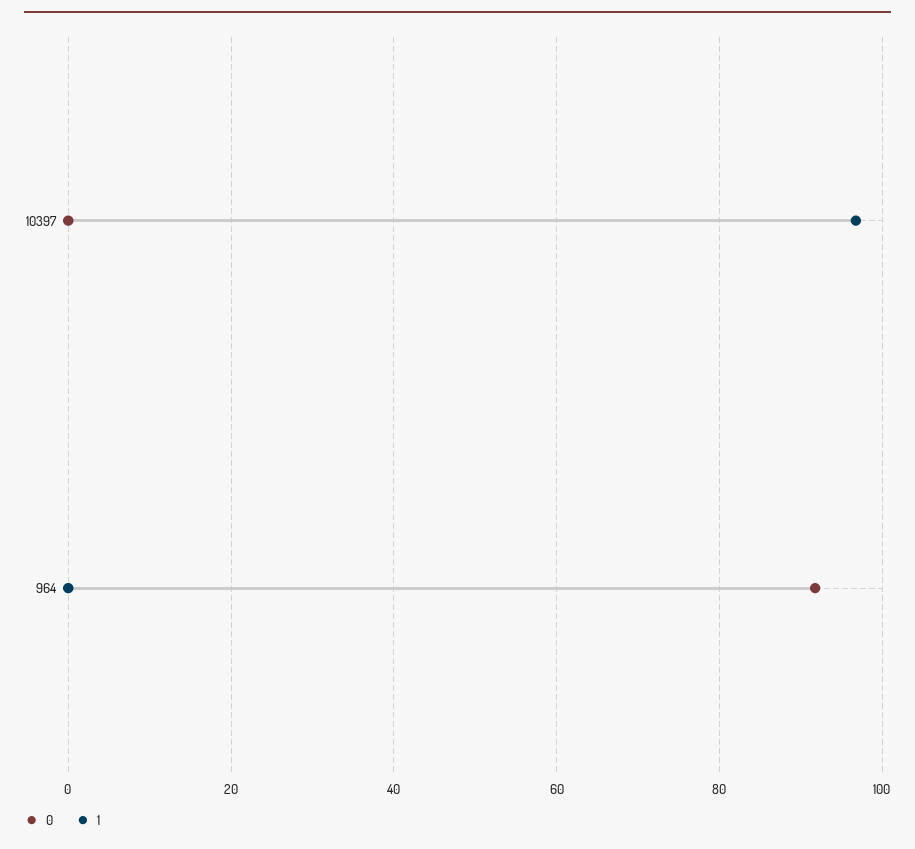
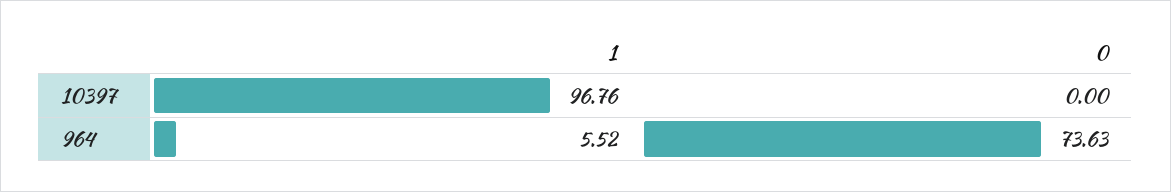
  {
    "0": {
      "10397": 0,
-     "964": 92
+     "964": 73.63
    },
    "1": {
      "10397": 96.76,
-     "964": 0
+     "964": 5.52
    }
  }

